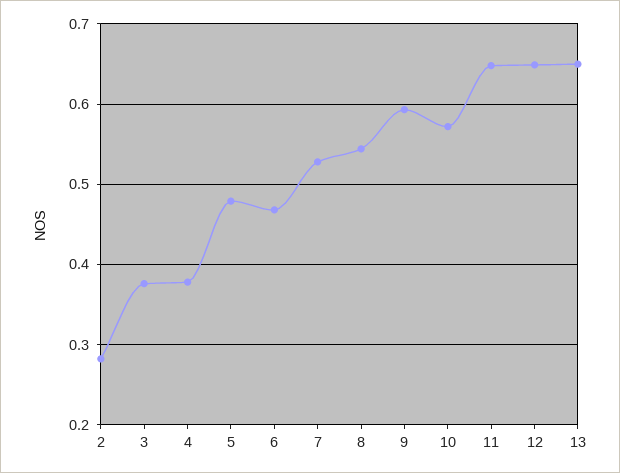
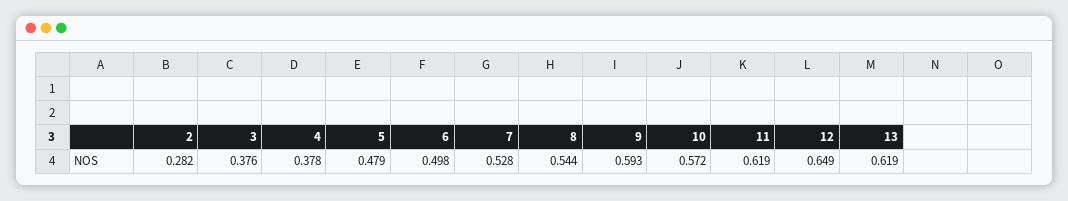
  {
    "2": 0.282,
    "3": 0.376,
    "4": 0.378,
    "5": 0.479,
-   "6": 0.47,
+   "6": 0.498,
    "7": 0.528,
    "8": 0.544,
    "9": 0.593,
    "10": 0.572,
-   "11": 0.65,
+   "11": 0.619,
    "12": 0.649,
-   "13": 0.65
+   "13": 0.619
  }

